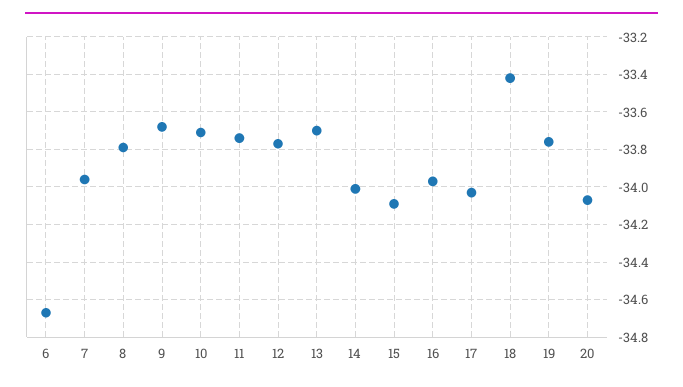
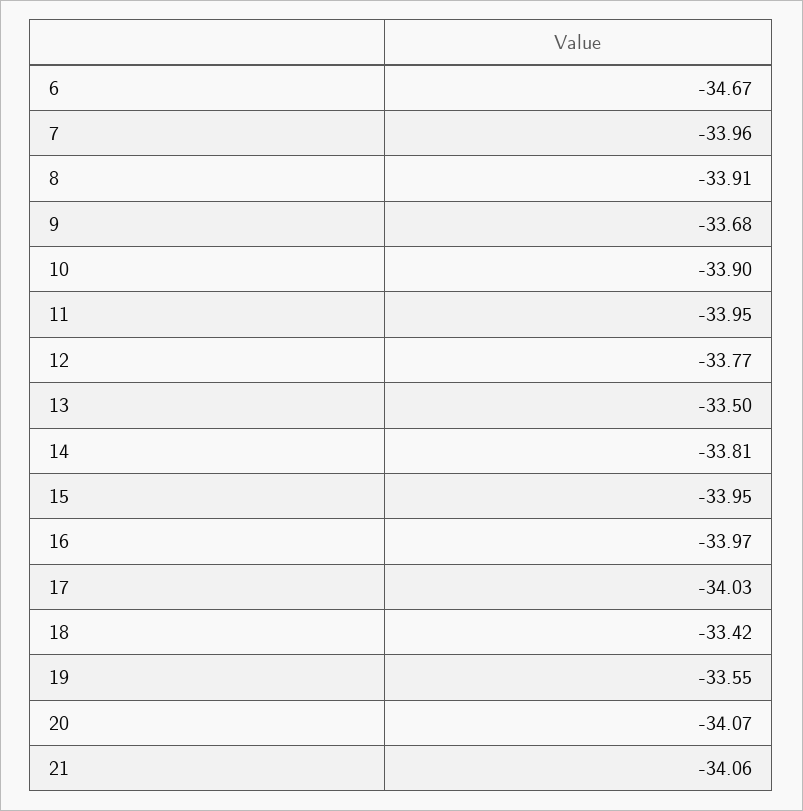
  {
    "6": -34.67,
    "7": -33.96,
-   "8": -33.8,
+   "8": -33.91,
    "9": -33.68,
-   "10": -33.7,
+   "10": -33.9,
-   "11": -33.75,
+   "11": -33.95,
    "12": -33.77,
-   "13": -33.7,
+   "13": -33.5,
-   "14": -34,
+   "14": -33.81,
-   "15": -34.1,
+   "15": -33.95,
    "16": -33.97,
    "17": -34.03,
    "18": -33.42,
-   "19": -33.75,
+   "19": -33.55,
-   "20": -34.07
+   "20": -34.07,
+   "21": -34.06
  }

